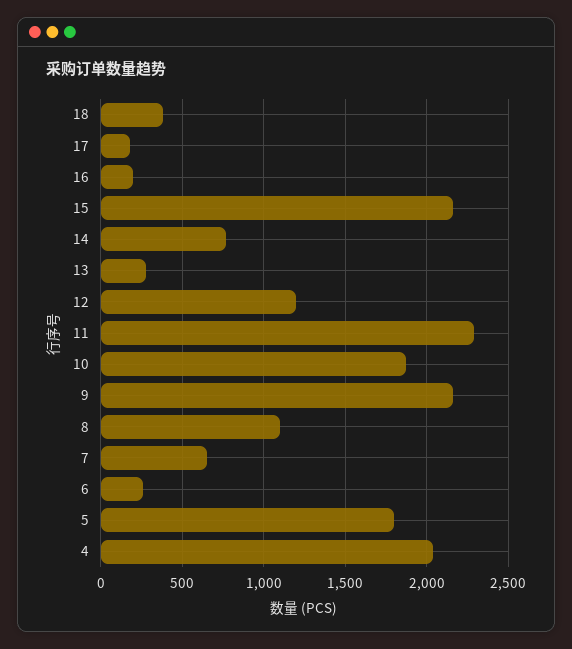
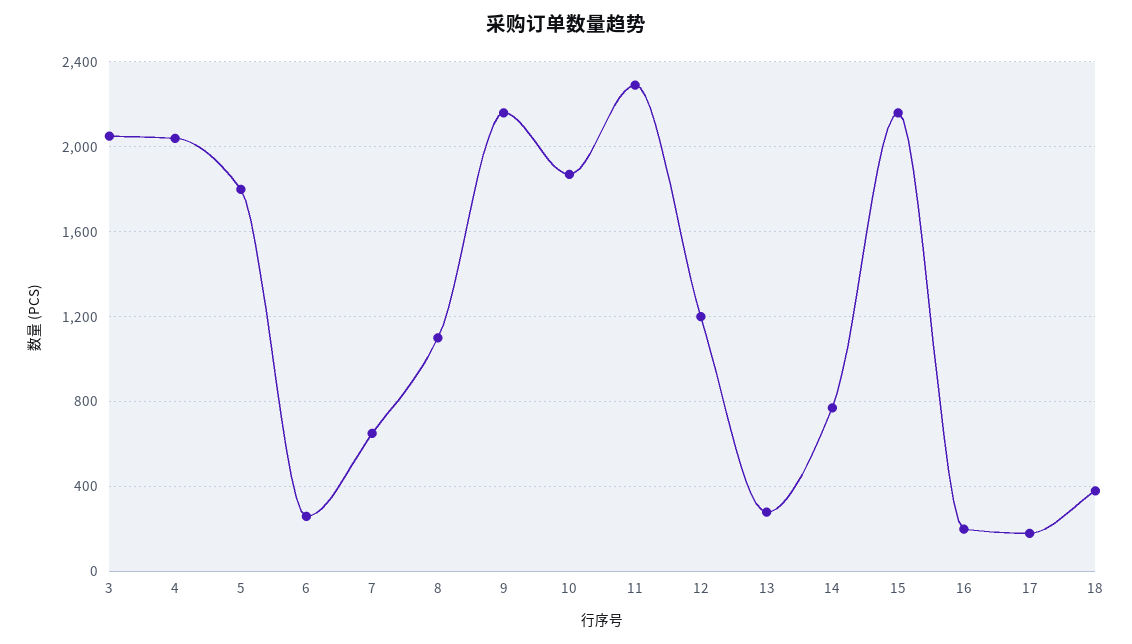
  {
    "18": 400,
    "17": 200,
    "16": 200,
    "15": 2150,
    "14": 750,
    "13": 300,
    "12": 1200,
    "11": 2300,
    "10": 1850,
    "9": 2150,
    "8": 1100,
    "7": 650,
    "6": 250,
    "5": 1800,
-   "4": 2050
+   "4": 2050,
+   "3": 2050
  }

